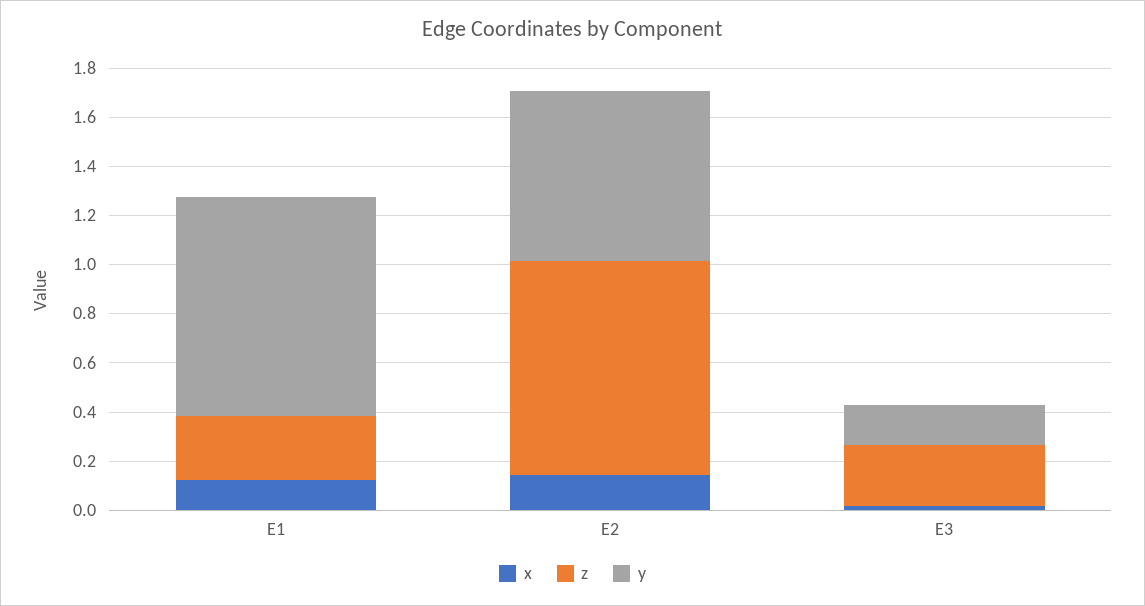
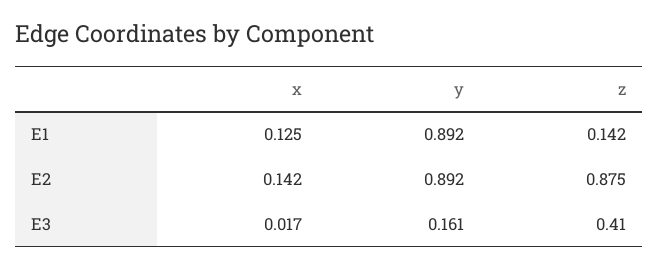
  {
    "x": {
      "E1": 0.125,
      "E2": 0.142,
      "E3": 0.017
    },
    "z": {
-     "E1": 0.25,
+     "E1": 0.142,
      "E2": 0.875,
-     "E3": 0.25
+     "E3": 0.41
    },
    "y": {
      "E1": 0.892,
-     "E2": 0.7,
+     "E2": 0.892,
      "E3": 0.161
    }
  }

